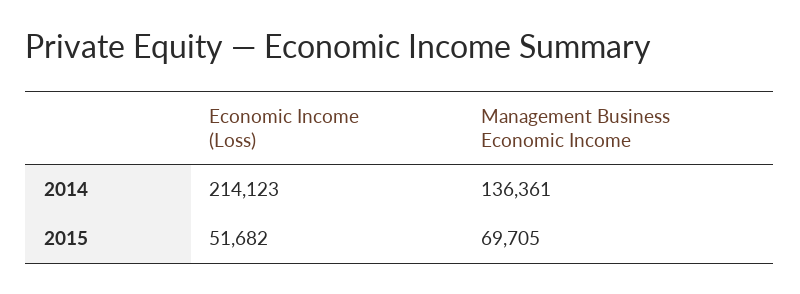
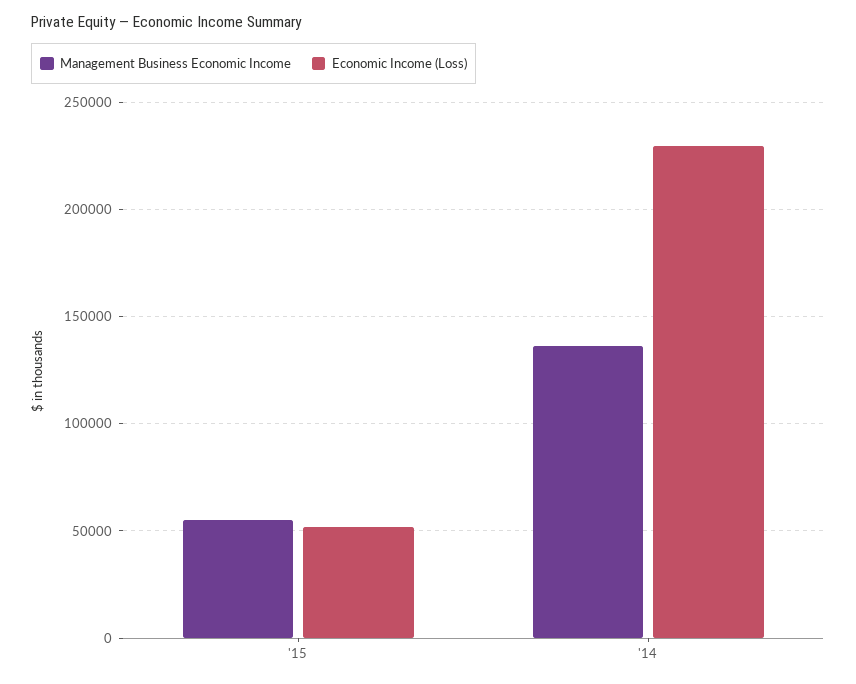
  {
    "Economic Income (Loss)": {
-     "2014": 214123,
+     "2014": 230000,
      "2015": 51682
    },
    "Management Business Economic Income": {
      "2014": 136361,
-     "2015": 69705
+     "2015": 55000
    }
  }

